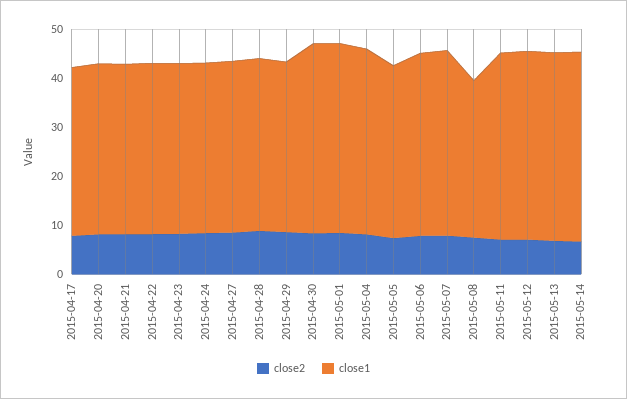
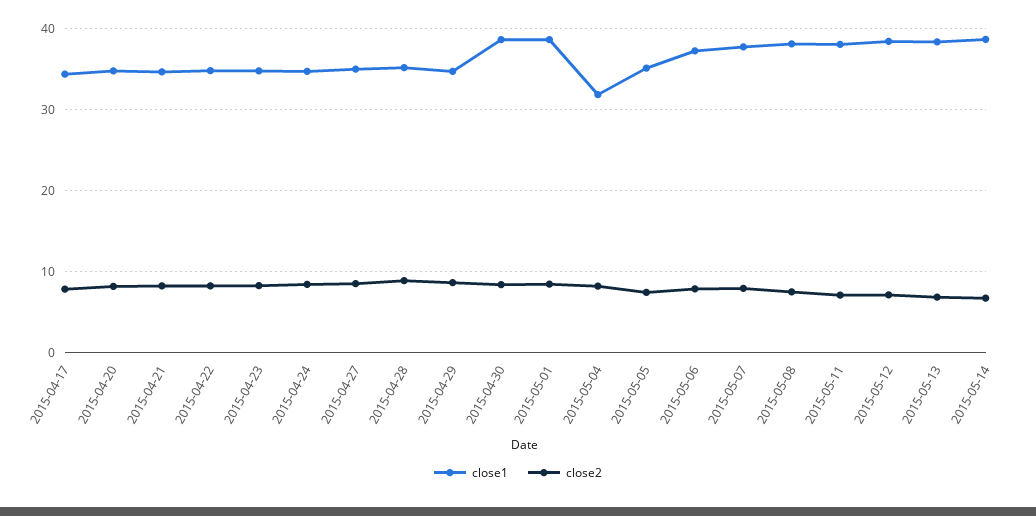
  {
    "close2": {
      "2015-04-17": 8,
      "2015-04-20": 8,
      "2015-04-21": 8,
      "2015-04-22": 8,
      "2015-04-23": 8,
      "2015-04-24": 8,
      "2015-04-27": 8,
      "2015-04-28": 9,
      "2015-04-29": 9,
      "2015-04-30": 8,
      "2015-05-01": 8,
      "2015-05-04": 8,
      "2015-05-05": 7,
      "2015-05-06": 8,
      "2015-05-07": 8,
      "2015-05-08": 7,
      "2015-05-11": 7,
      "2015-05-12": 7,
      "2015-05-13": 7,
      "2015-05-14": 7
    },
    "close1": {
      "2015-04-17": 34,
      "2015-04-20": 35,
      "2015-04-21": 35,
      "2015-04-22": 35,
      "2015-04-23": 35,
      "2015-04-24": 35,
      "2015-04-27": 35,
      "2015-04-28": 35,
      "2015-04-29": 35,
      "2015-04-30": 39,
      "2015-05-01": 39,
-     "2015-05-04": 38,
+     "2015-05-04": 32,
      "2015-05-05": 35,
      "2015-05-06": 37,
      "2015-05-07": 38,
-     "2015-05-08": 32,
+     "2015-05-08": 38,
      "2015-05-11": 38,
      "2015-05-12": 38,
      "2015-05-13": 38,
      "2015-05-14": 39
    }
  }

